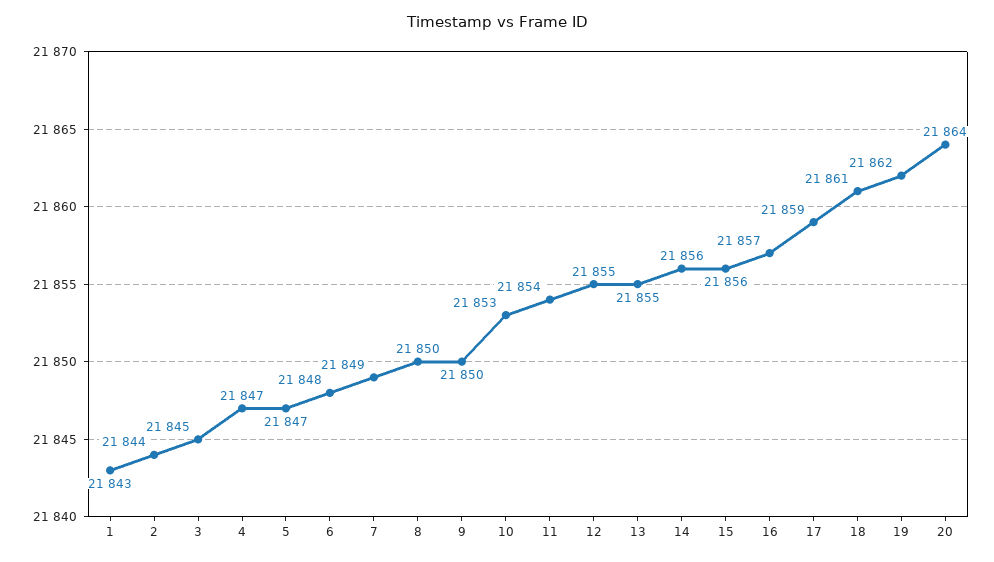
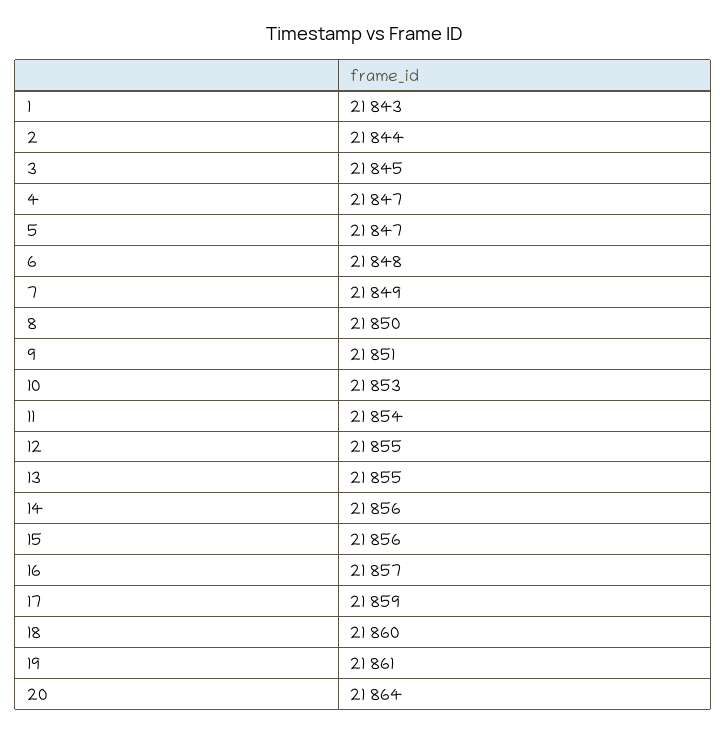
  {
    "1": 21843,
    "2": 21844,
    "3": 21845,
    "4": 21847,
    "5": 21847,
    "6": 21848,
    "7": 21849,
    "8": 21850,
-   "9": 21850,
+   "9": 21851,
    "10": 21853,
    "11": 21854,
    "12": 21855,
    "13": 21855,
    "14": 21856,
    "15": 21856,
    "16": 21857,
    "17": 21859,
-   "18": 21861,
+   "18": 21860,
-   "19": 21862,
+   "19": 21861,
    "20": 21864
  }

